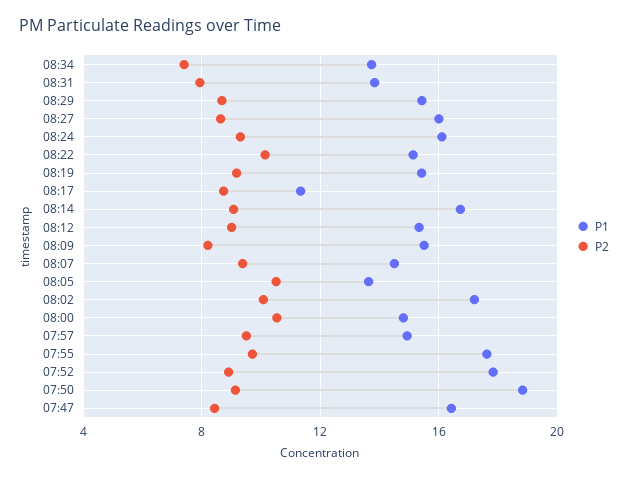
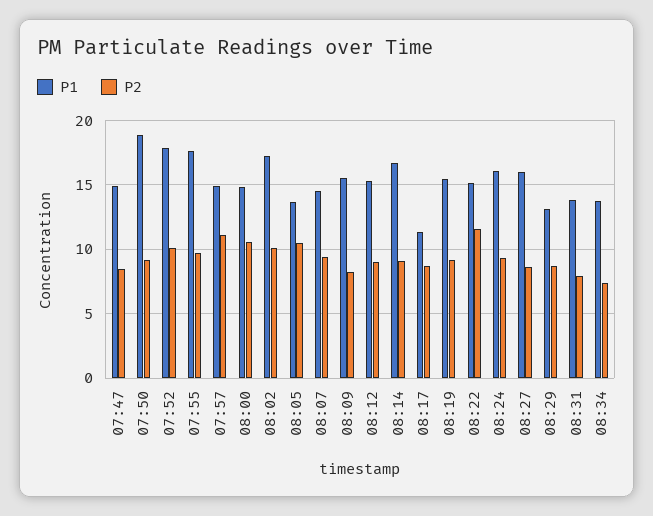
  {
    "P1": {
      "08:34": 13.5,
      "08:31": 14,
-     "08:29": 15.5,
+     "08:29": 13,
      "08:27": 16,
      "08:24": 16,
      "08:22": 15,
      "08:19": 15.5,
      "08:17": 11.5,
      "08:14": 16.5,
      "08:12": 15.5,
      "08:09": 15.5,
      "08:07": 14.5,
      "08:05": 13.5,
      "08:02": 17,
      "08:00": 15,
      "07:57": 15,
      "07:55": 17.5,
      "07:52": 18,
      "07:50": 19,
-     "07:47": 16.5
+     "07:47": 15
    },
    "P2": {
      "08:34": 7.5,
      "08:31": 8,
      "08:29": 8.5,
      "08:27": 8.5,
      "08:24": 9.5,
-     "08:22": 10,
+     "08:22": 11.5,
      "08:19": 9,
      "08:17": 8.5,
      "08:14": 9,
      "08:12": 9,
      "08:09": 8,
      "08:07": 9.5,
      "08:05": 10.5,
      "08:02": 10,
      "08:00": 10.5,
-     "07:57": 9.5,
+     "07:57": 11,
      "07:55": 9.5,
-     "07:52": 9,
+     "07:52": 10,
      "07:50": 9,
      "07:47": 8.5
    }
  }

